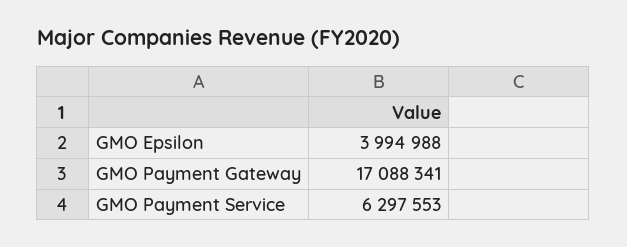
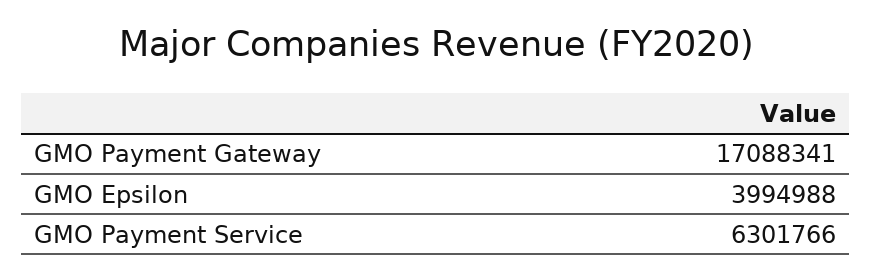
  {
    "GMO Epsilon": 3994988,
    "GMO Payment Gateway": 17088341,
-   "GMO Payment Service": 6297553
+   "GMO Payment Service": 6301766
  }

